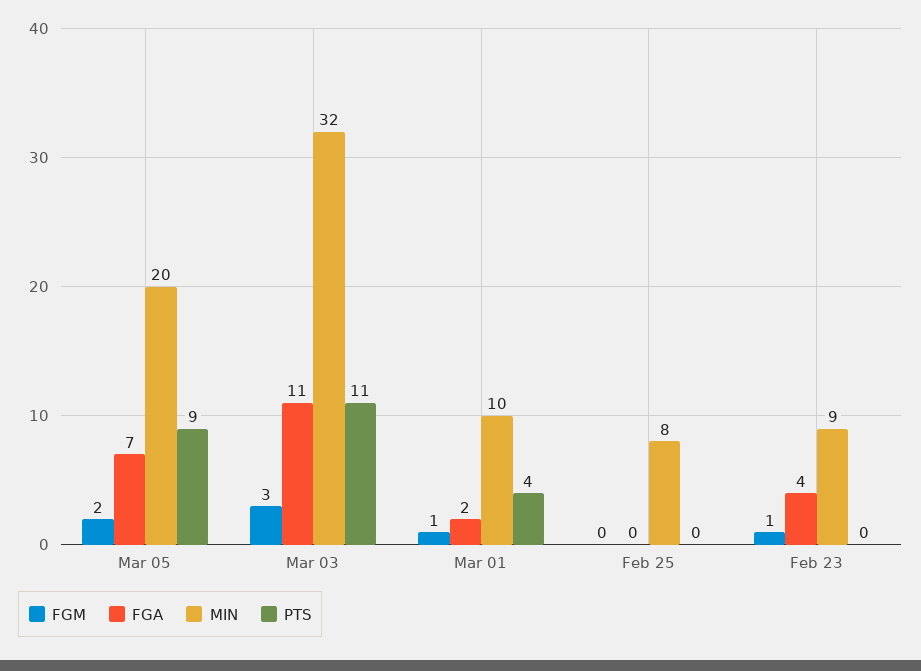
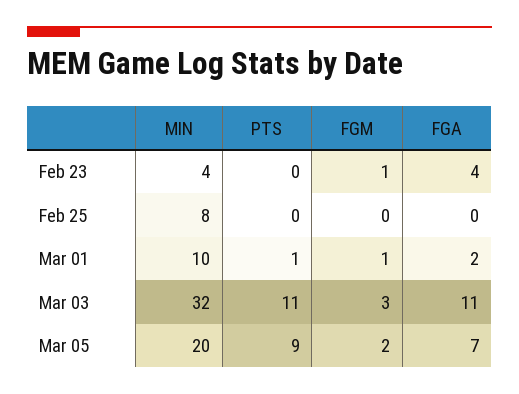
  {
    "FGM": {
      "Mar 05": 2,
      "Mar 03": 3,
      "Mar 01": 1,
      "Feb 25": 0,
      "Feb 23": 1
    },
    "FGA": {
      "Mar 05": 7,
      "Mar 03": 11,
      "Mar 01": 2,
      "Feb 25": 0,
      "Feb 23": 4
    },
    "MIN": {
      "Mar 05": 20,
      "Mar 03": 32,
      "Mar 01": 10,
      "Feb 25": 8,
-     "Feb 23": 9
+     "Feb 23": 4
    },
    "PTS": {
      "Mar 05": 9,
      "Mar 03": 11,
-     "Mar 01": 4,
+     "Mar 01": 1,
      "Feb 25": 0,
      "Feb 23": 0
    }
  }

